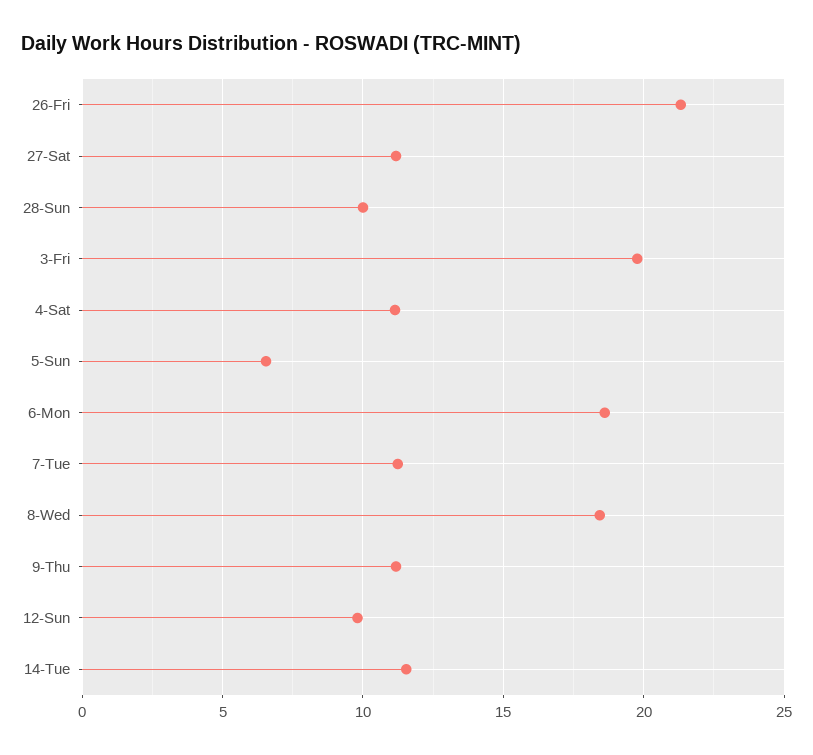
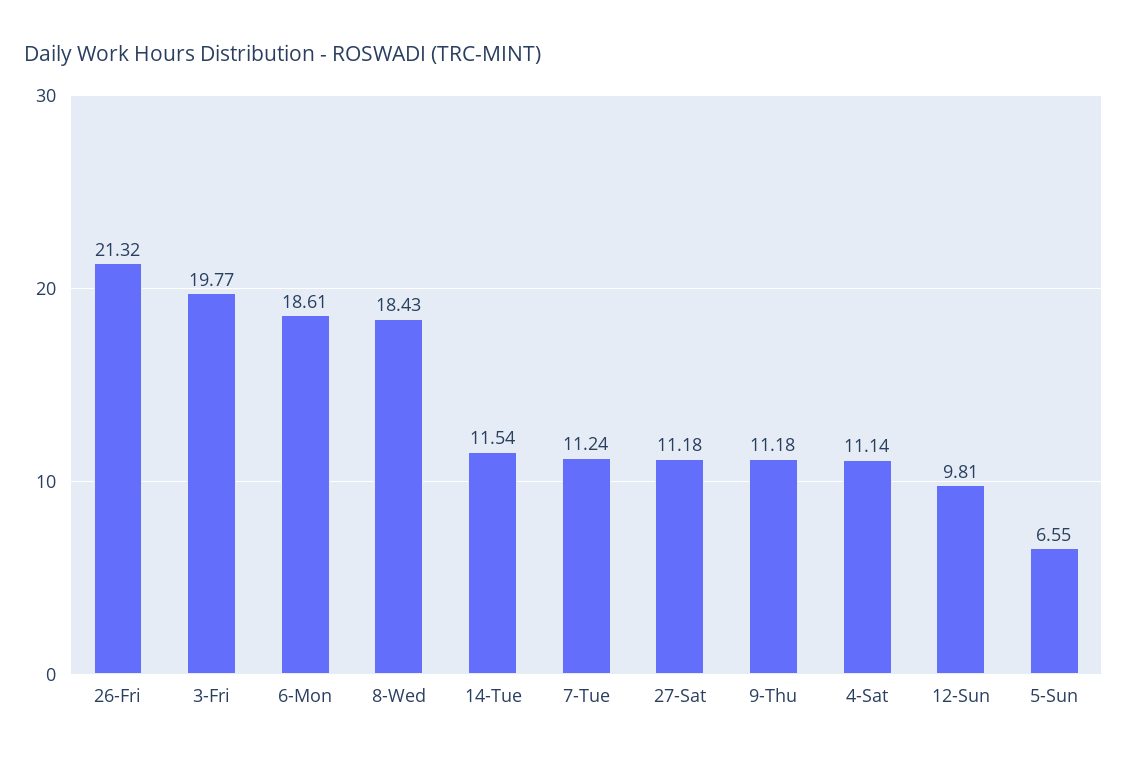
  {
    "26-Fri": 21.32,
    "27-Sat": 11.18,
-   "28-Sun": 10,
    "3-Fri": 19.77,
    "4-Sat": 11.14,
    "5-Sun": 6.55,
    "6-Mon": 18.61,
    "7-Tue": 11.24,
    "8-Wed": 18.43,
    "9-Thu": 11.18,
    "12-Sun": 9.81,
    "14-Tue": 11.54
  }

